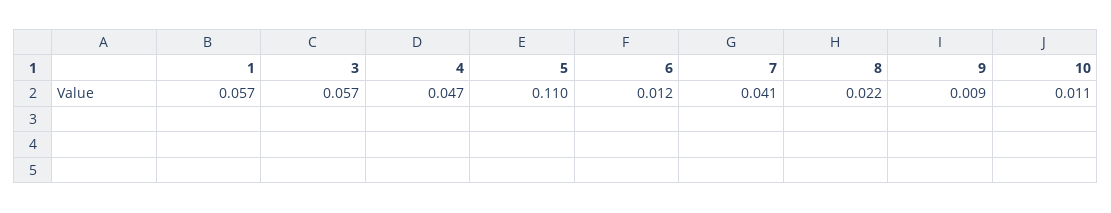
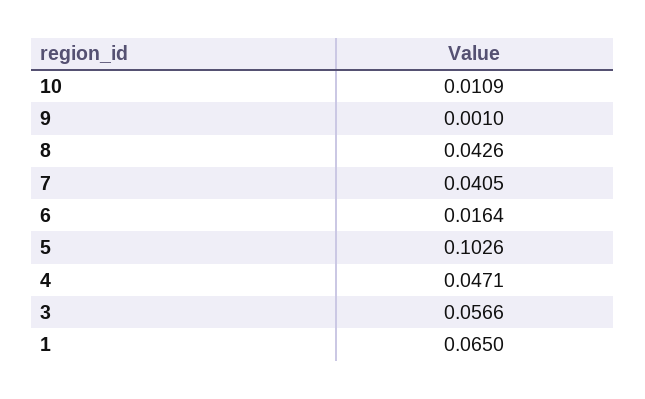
  {
-   "1": 0.057,
+   "1": 0.065,
    "3": 0.0566,
    "4": 0.0471,
-   "5": 0.11,
+   "5": 0.1026,
-   "6": 0.012,
+   "6": 0.0164,
    "7": 0.0405,
-   "8": 0.022,
+   "8": 0.0426,
-   "9": 0.009,
+   "9": 0.001,
    "10": 0.0109
  }

